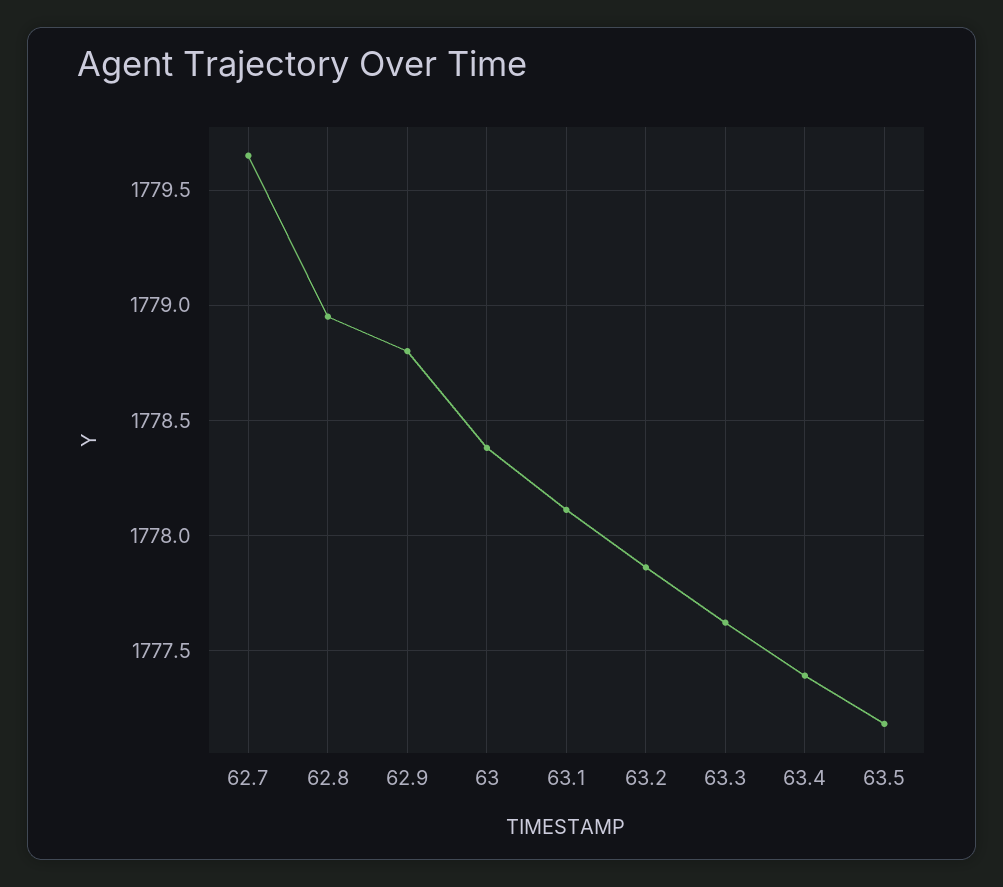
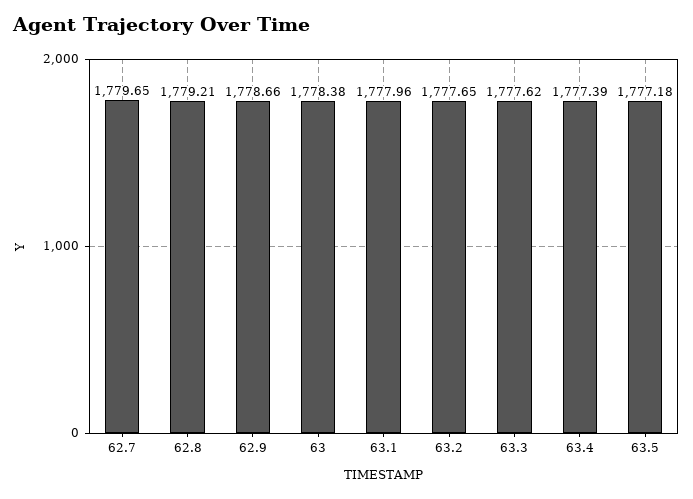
  {
    "62.7": 1779.65,
-   "62.8": 1778.95,
+   "62.8": 1779.21,
-   "62.9": 1778.8,
+   "62.9": 1778.66,
    "63": 1778.38,
-   "63.1": 1778.1,
+   "63.1": 1777.96,
-   "63.2": 1777.85,
+   "63.2": 1777.65,
    "63.3": 1777.62,
    "63.4": 1777.39,
    "63.5": 1777.18
  }

